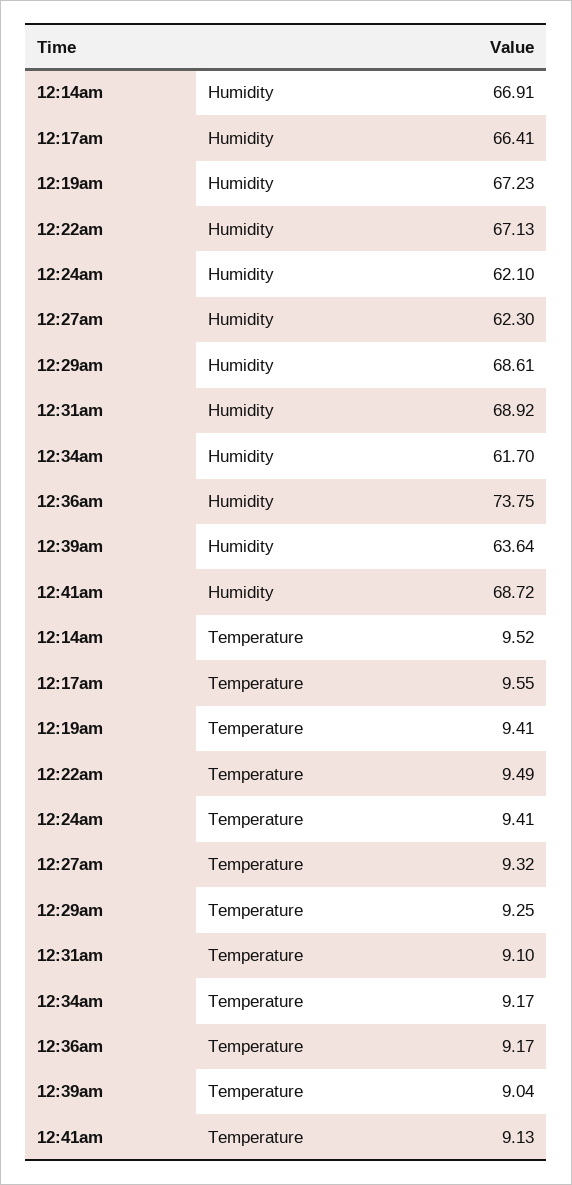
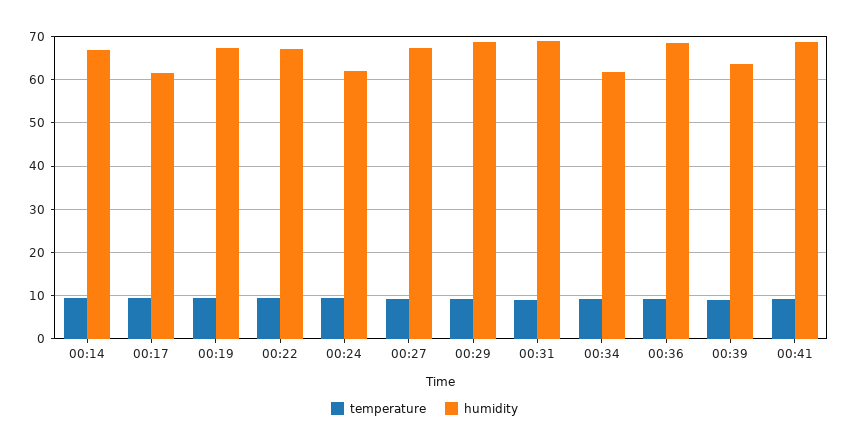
  {
    "Humidity": {
      "12:14am": 66.91,
-     "12:17am": 66.41,
+     "12:17am": 62,
      "12:19am": 67.23,
      "12:22am": 67.13,
      "12:24am": 62.1,
-     "12:27am": 62.3,
+     "12:27am": 68,
      "12:29am": 68.61,
      "12:31am": 68.92,
      "12:34am": 61.7,
-     "12:36am": 73.75,
+     "12:36am": 68,
      "12:39am": 63.64,
      "12:41am": 68.72
    },
    "Temperature": {
      "12:14am": 9.52,
      "12:17am": 9.55,
      "12:19am": 9.41,
      "12:22am": 9.49,
      "12:24am": 9.41,
      "12:27am": 9.32,
      "12:29am": 9.25,
      "12:31am": 9.1,
      "12:34am": 9.17,
      "12:36am": 9.17,
      "12:39am": 9.04,
      "12:41am": 9.13
    }
  }

